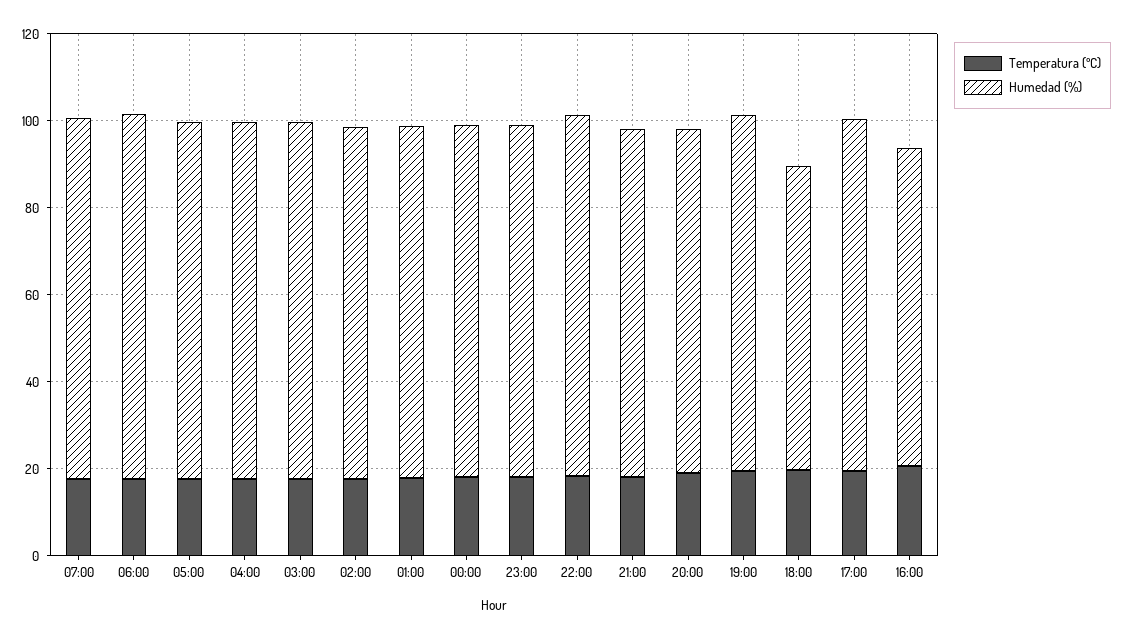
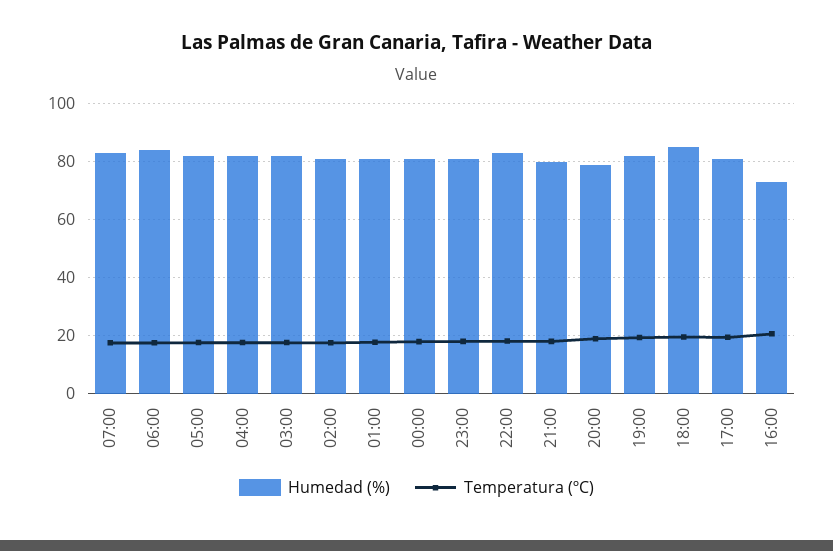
  {
    "Temperatura (ºC)": {
      "07:00": 17.5,
      "06:00": 17.5,
      "05:00": 17.5,
      "04:00": 17.5,
      "03:00": 17.5,
      "02:00": 17.5,
      "01:00": 17.5,
      "00:00": 17.5,
      "23:00": 17.5,
      "22:00": 17.5,
      "21:00": 17.5,
      "20:00": 20,
      "19:00": 20,
      "18:00": 20,
      "17:00": 20,
      "16:00": 20
    },
    "Humedad (%)": {
      "07:00": 82.5,
      "06:00": 85,
      "05:00": 82.5,
      "04:00": 82.5,
      "03:00": 82.5,
      "02:00": 80,
      "01:00": 80,
      "00:00": 80,
      "23:00": 80,
      "22:00": 82.5,
      "21:00": 80,
      "20:00": 80,
      "19:00": 82.5,
-     "18:00": 70,
+     "18:00": 85,
      "17:00": 80,
      "16:00": 72.5
    }
  }

